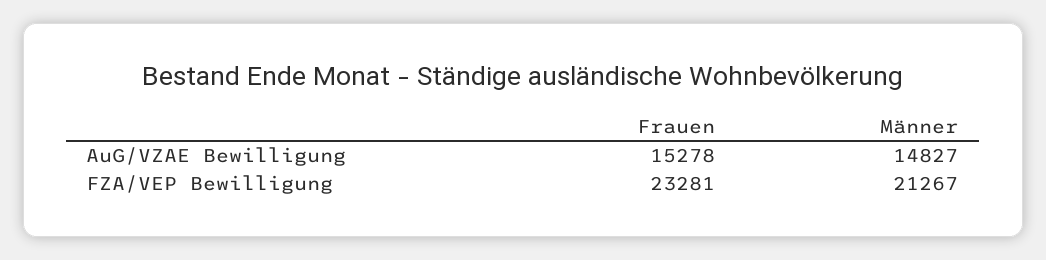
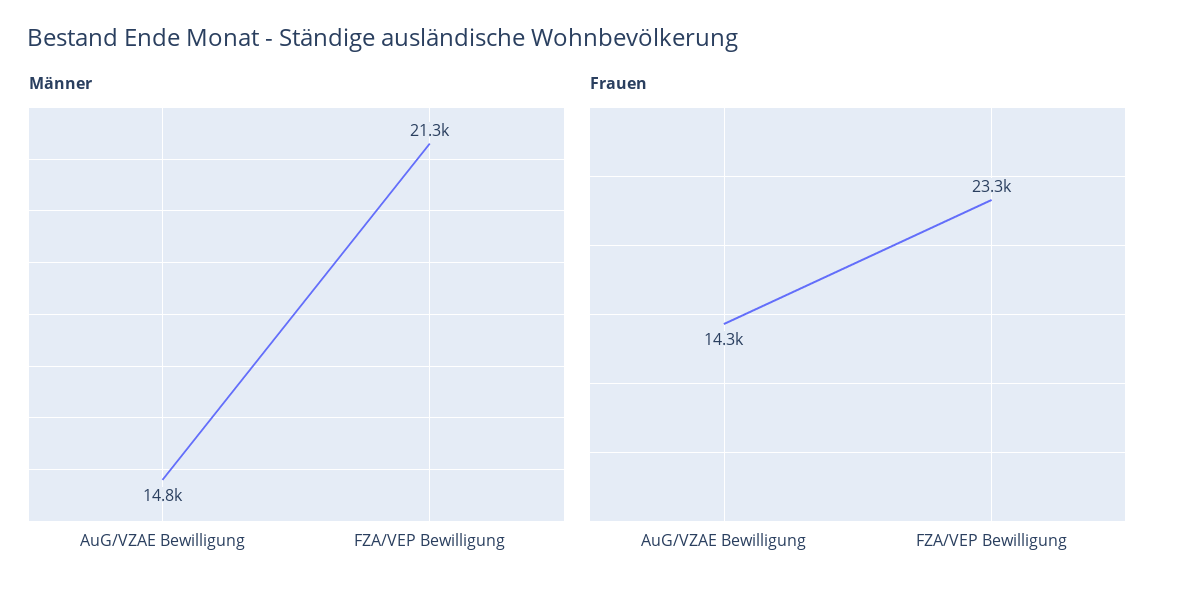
  {
    "Frauen": {
-     "AuG/VZAE Bewilligung": 15278,
+     "AuG/VZAE Bewilligung": 14300,
      "FZA/VEP Bewilligung": 23281
    },
    "Männer": {
      "AuG/VZAE Bewilligung": 14827,
      "FZA/VEP Bewilligung": 21267
    }
  }

